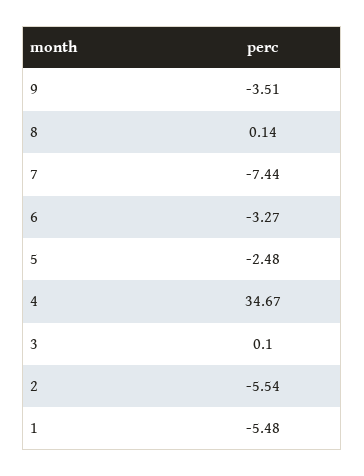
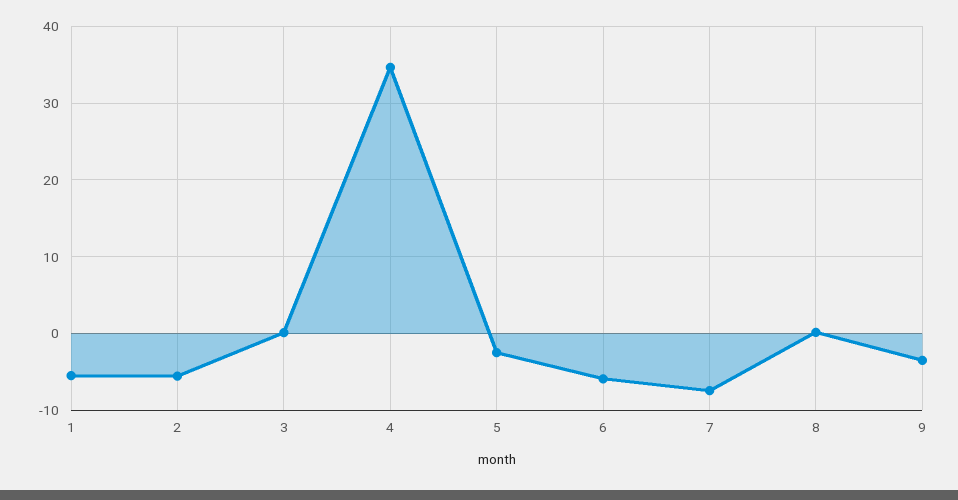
  {
    "9": -3.51,
    "8": 0.14,
    "7": -7.44,
-   "6": -3.27,
+   "6": -6,
    "5": -2.48,
    "4": 34.67,
    "3": 0.1,
    "2": -5.54,
    "1": -5.48
  }

